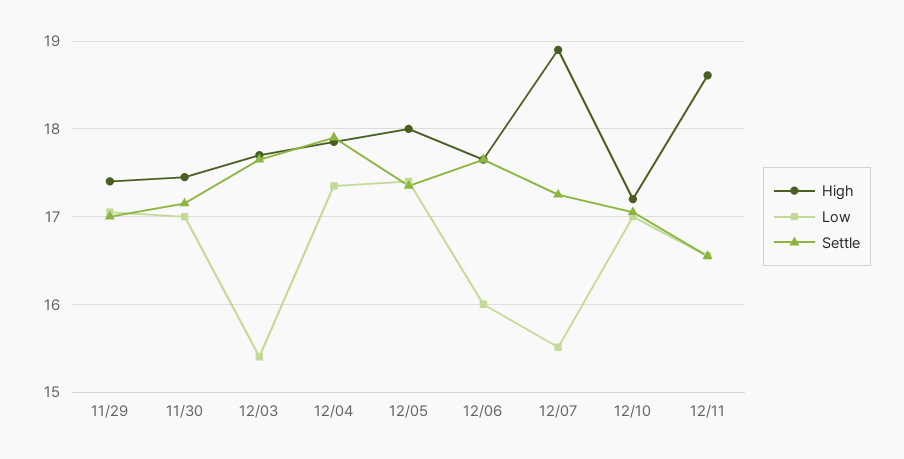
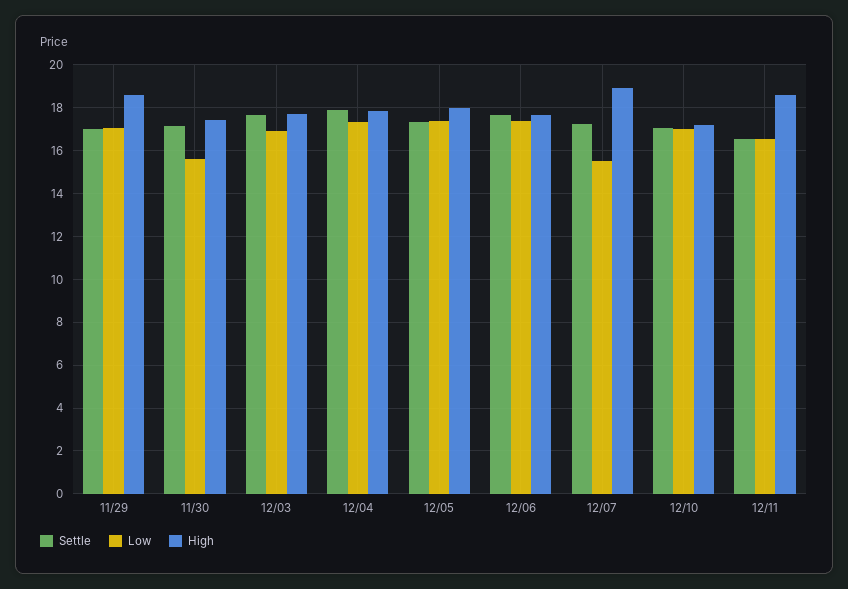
  {
    "High": {
-     "11/29": 17.4,
+     "11/29": 18.5,
      "11/30": 17.5,
      "12/03": 17.7,
      "12/04": 17.9,
      "12/05": 18,
      "12/06": 17.7,
      "12/07": 18.9,
      "12/10": 17.2,
      "12/11": 18.6
    },
    "Low": {
      "11/29": 17.1,
-     "11/30": 17,
+     "11/30": 15.5,
-     "12/03": 15.4,
+     "12/03": 17,
      "12/04": 17.4,
      "12/05": 17.4,
-     "12/06": 16,
+     "12/06": 17.5,
      "12/07": 15.5,
      "12/10": 17,
      "12/11": 16.6
    },
    "Settle": {
      "11/29": 17,
      "11/30": 17.2,
      "12/03": 17.7,
      "12/04": 17.9,
      "12/05": 17.4,
      "12/06": 17.7,
      "12/07": 17.3,
      "12/10": 17.1,
      "12/11": 16.6
    }
  }

